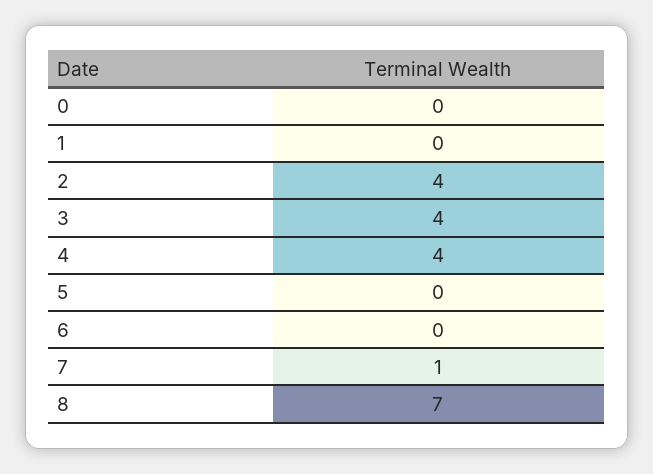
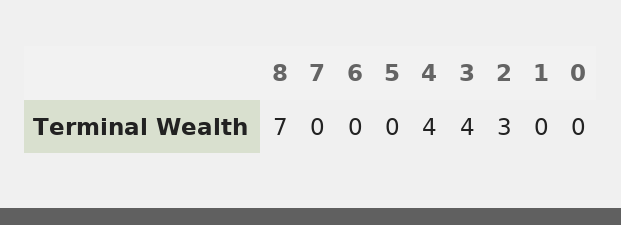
  {
    "0": 0,
    "1": 0,
-   "2": 4,
+   "2": 3,
    "3": 4,
    "4": 4,
    "5": 0,
    "6": 0,
-   "7": 1,
+   "7": 0,
    "8": 7
  }

